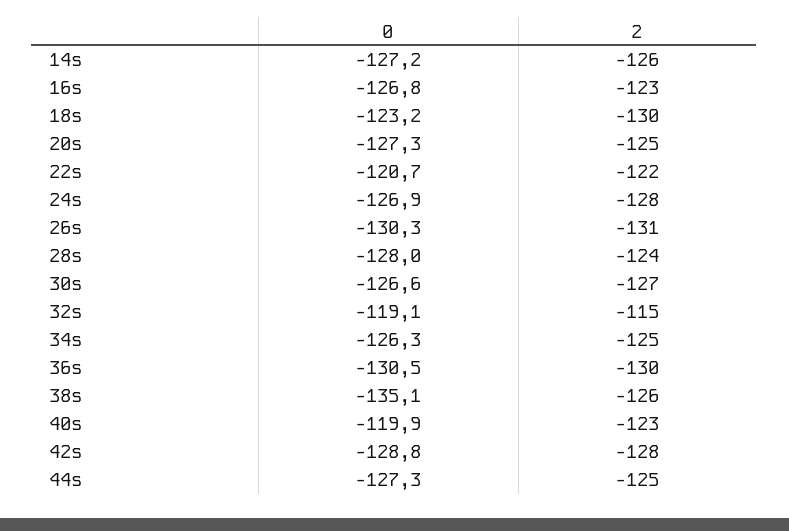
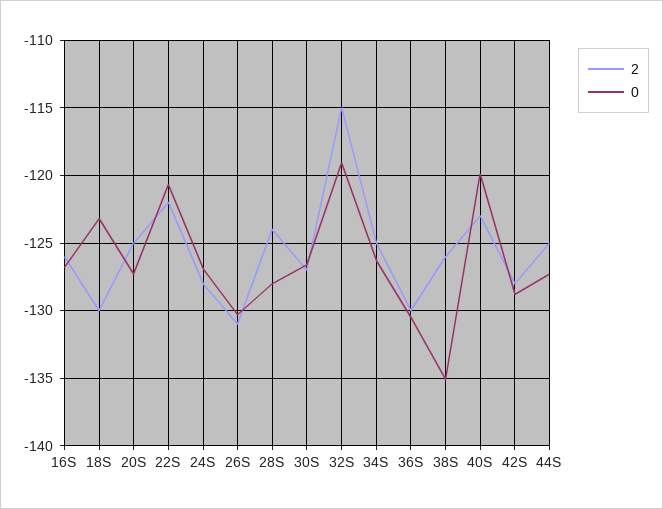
  {
    "0": {
-     "14s": -127.2,
      "16s": -126.8,
      "18s": -123.2,
      "20s": -127.3,
      "22s": -120.7,
      "24s": -126.9,
      "26s": -130.3,
      "28s": -128,
      "30s": -126.6,
      "32s": -119.1,
      "34s": -126.3,
      "36s": -130.5,
      "38s": -135.1,
      "40s": -119.9,
      "42s": -128.8,
      "44s": -127.3
    },
    "2": {
-     "14s": -126,
-     "16s": -123,
+     "16s": -126,
      "18s": -130,
      "20s": -125,
      "22s": -122,
      "24s": -128,
      "26s": -131,
      "28s": -124,
      "30s": -127,
      "32s": -115,
      "34s": -125,
      "36s": -130,
      "38s": -126,
      "40s": -123,
      "42s": -128,
      "44s": -125
    }
  }

